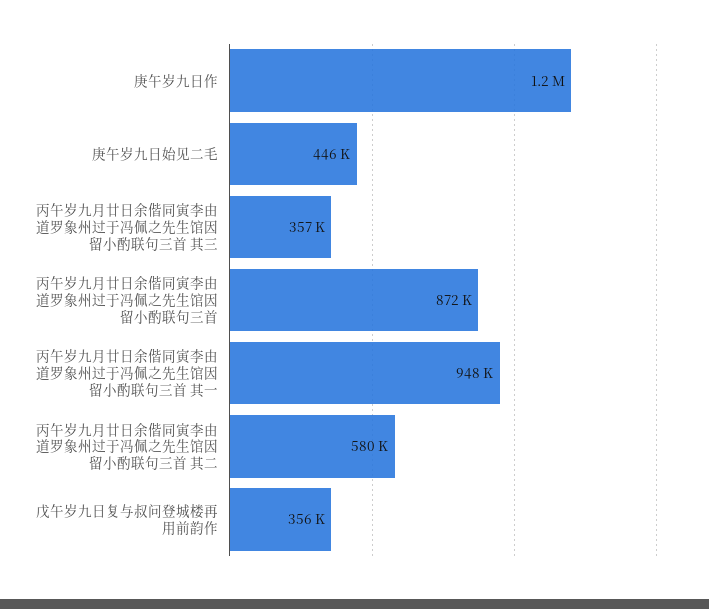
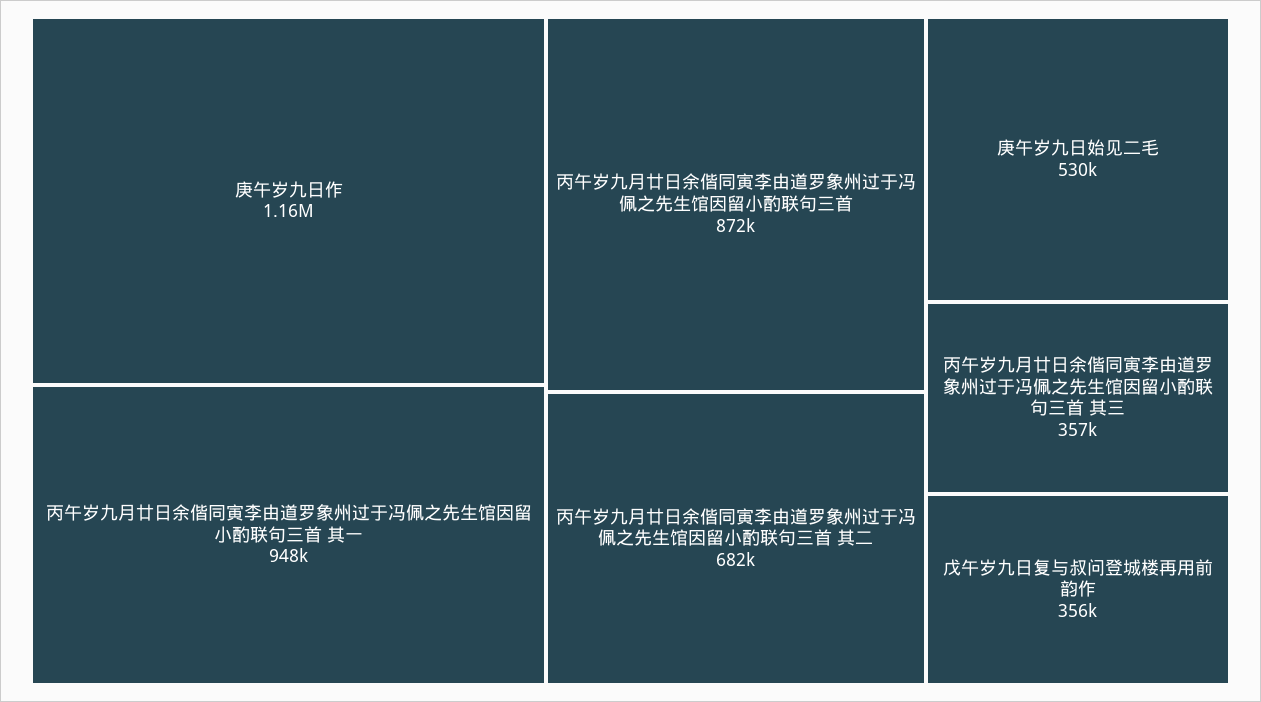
  {
    "庚午岁九日作": 1160000,
-   "庚午岁九日始见二毛": 446000,
+   "庚午岁九日始见二毛": 530000,
    "丙午岁九月廿日余偕同寅李由道罗象州过于冯佩之先生馆因留小酌联句三首 其三": 357000,
    "丙午岁九月廿日余偕同寅李由道罗象州过于冯佩之先生馆因留小酌联句三首": 872000,
    "丙午岁九月廿日余偕同寅李由道罗象州过于冯佩之先生馆因留小酌联句三首 其一": 948000,
-   "丙午岁九月廿日余偕同寅李由道罗象州过于冯佩之先生馆因留小酌联句三首 其二": 580000,
+   "丙午岁九月廿日余偕同寅李由道罗象州过于冯佩之先生馆因留小酌联句三首 其二": 682000,
    "戊午岁九日复与叔问登城楼再用前韵作": 356000
  }

